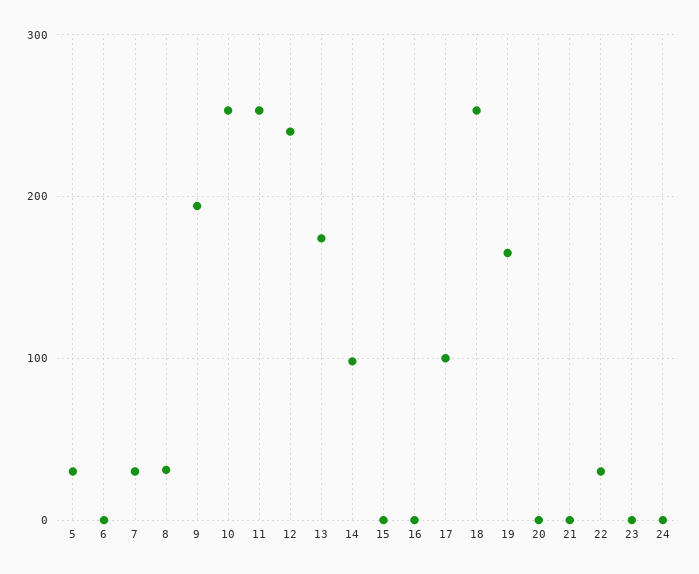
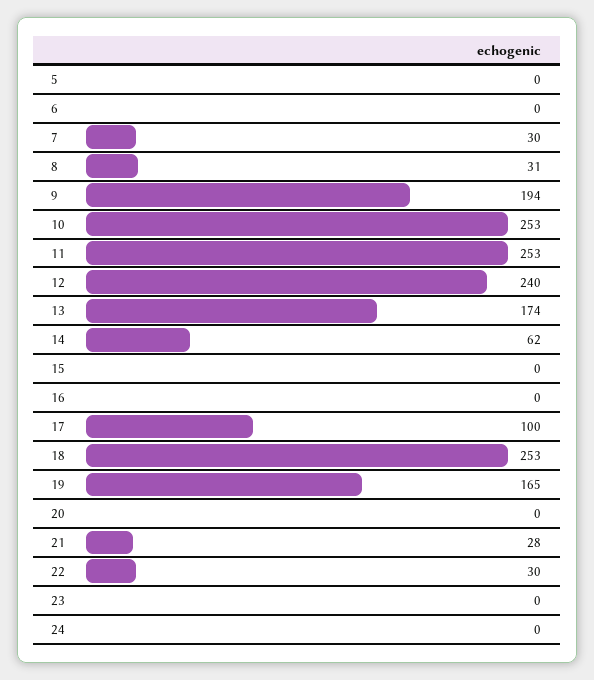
  {
-   "5": 30,
+   "5": 0,
    "6": 0,
    "7": 30,
    "8": 31,
    "9": 194,
    "10": 253,
    "11": 253,
    "12": 240,
    "13": 174,
-   "14": 100,
+   "14": 62,
    "15": 0,
    "16": 0,
    "17": 100,
    "18": 253,
    "19": 165,
    "20": 0,
-   "21": 0,
+   "21": 28,
    "22": 30,
    "23": 0,
    "24": 0
  }

